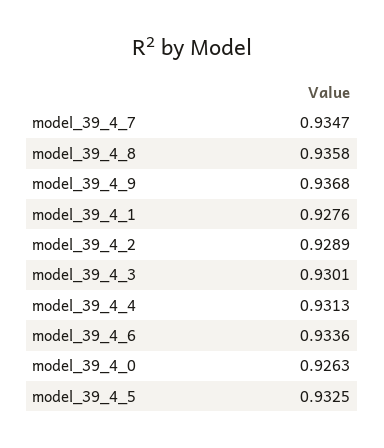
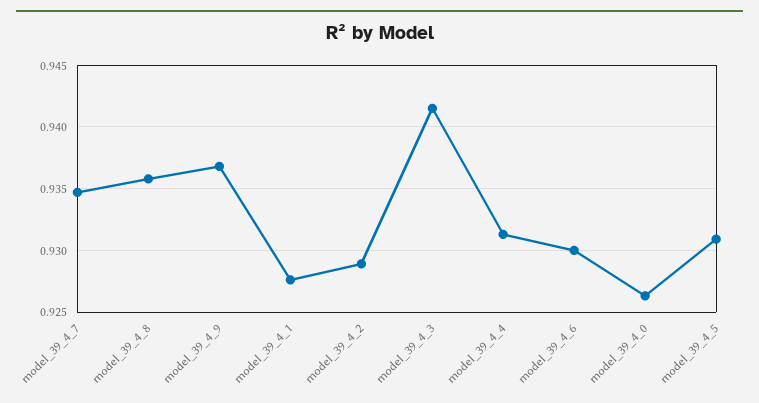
  {
    "model_39_4_7": 0.9347,
    "model_39_4_8": 0.9358,
    "model_39_4_9": 0.9368,
    "model_39_4_1": 0.9276,
    "model_39_4_2": 0.9289,
-   "model_39_4_3": 0.9301,
+   "model_39_4_3": 0.9415,
    "model_39_4_4": 0.9313,
-   "model_39_4_6": 0.9336,
+   "model_39_4_6": 0.93,
    "model_39_4_0": 0.9263,
-   "model_39_4_5": 0.9325
+   "model_39_4_5": 0.931
  }

